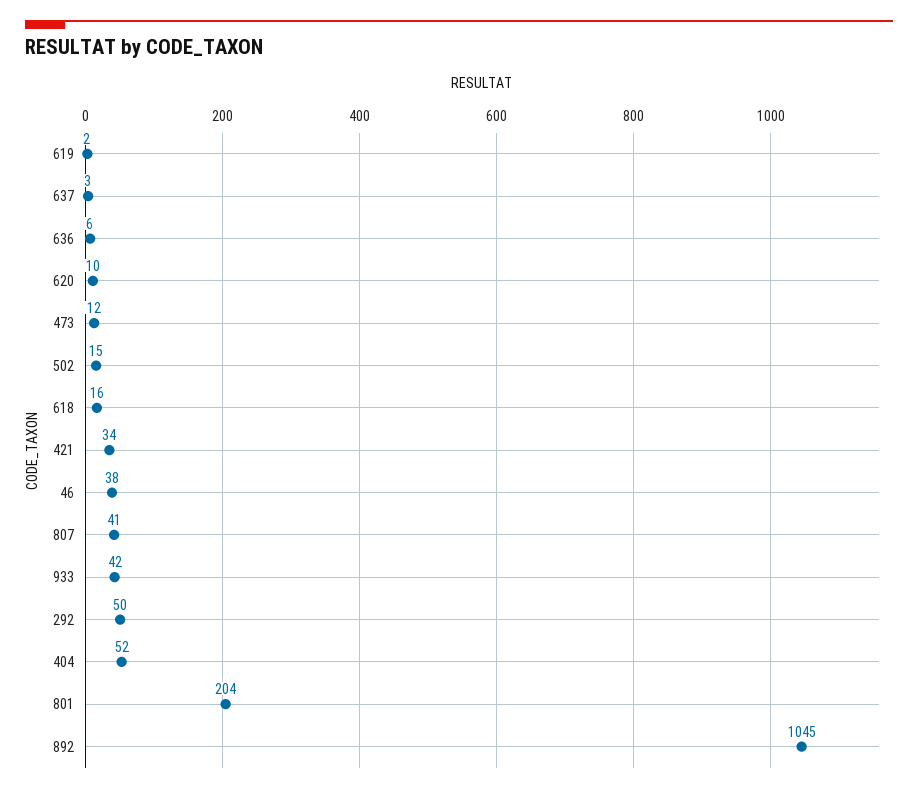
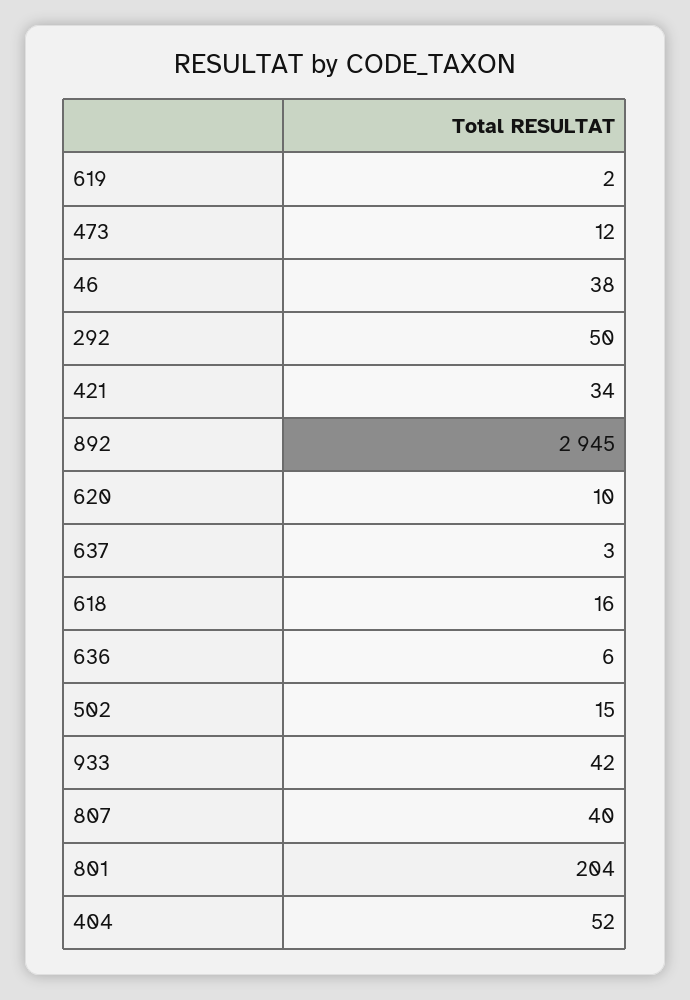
  {
    "619": 2,
    "637": 3,
    "636": 6,
    "620": 10,
    "473": 12,
    "502": 15,
    "618": 16,
    "421": 34,
    "46": 38,
-   "807": 41,
+   "807": 40,
    "933": 42,
    "292": 50,
    "404": 52,
    "801": 204,
-   "892": 1045
+   "892": 2945
  }

